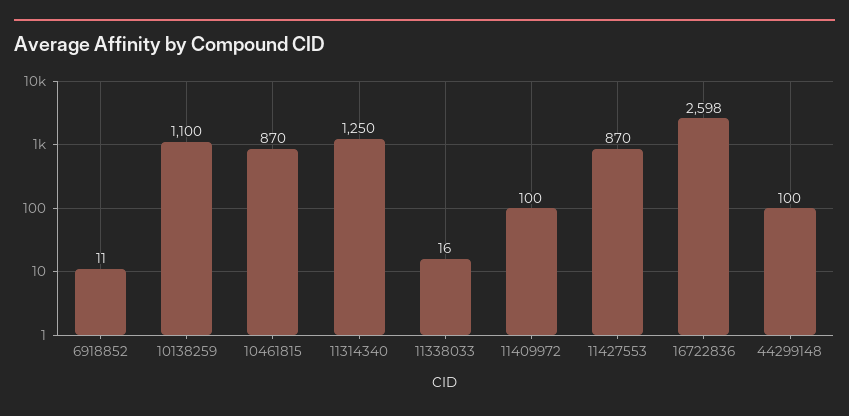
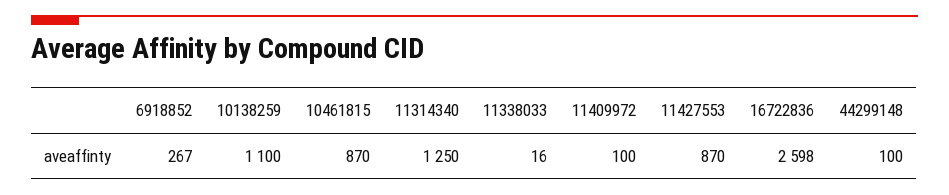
  {
-   "6918852": 11,
+   "6918852": 267,
    "10138259": 1100,
    "10461815": 870,
    "11314340": 1250,
    "11338033": 16,
    "11409972": 100,
    "11427553": 870,
    "16722836": 2598,
    "44299148": 100
  }

